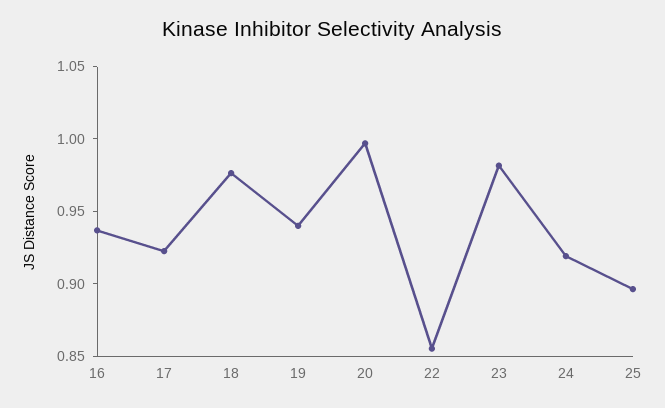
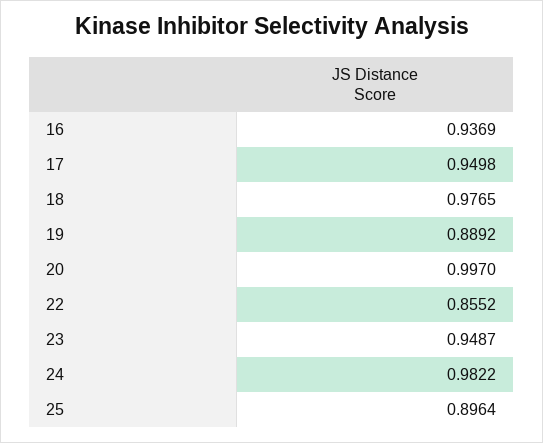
  {
    "16": 0.9369,
-   "17": 0.92,
+   "17": 0.9498,
    "18": 0.9765,
-   "19": 0.94,
+   "19": 0.8892,
    "20": 0.997,
    "22": 0.8552,
-   "23": 0.98,
+   "23": 0.9487,
-   "24": 0.92,
+   "24": 0.9822,
    "25": 0.8964
  }

